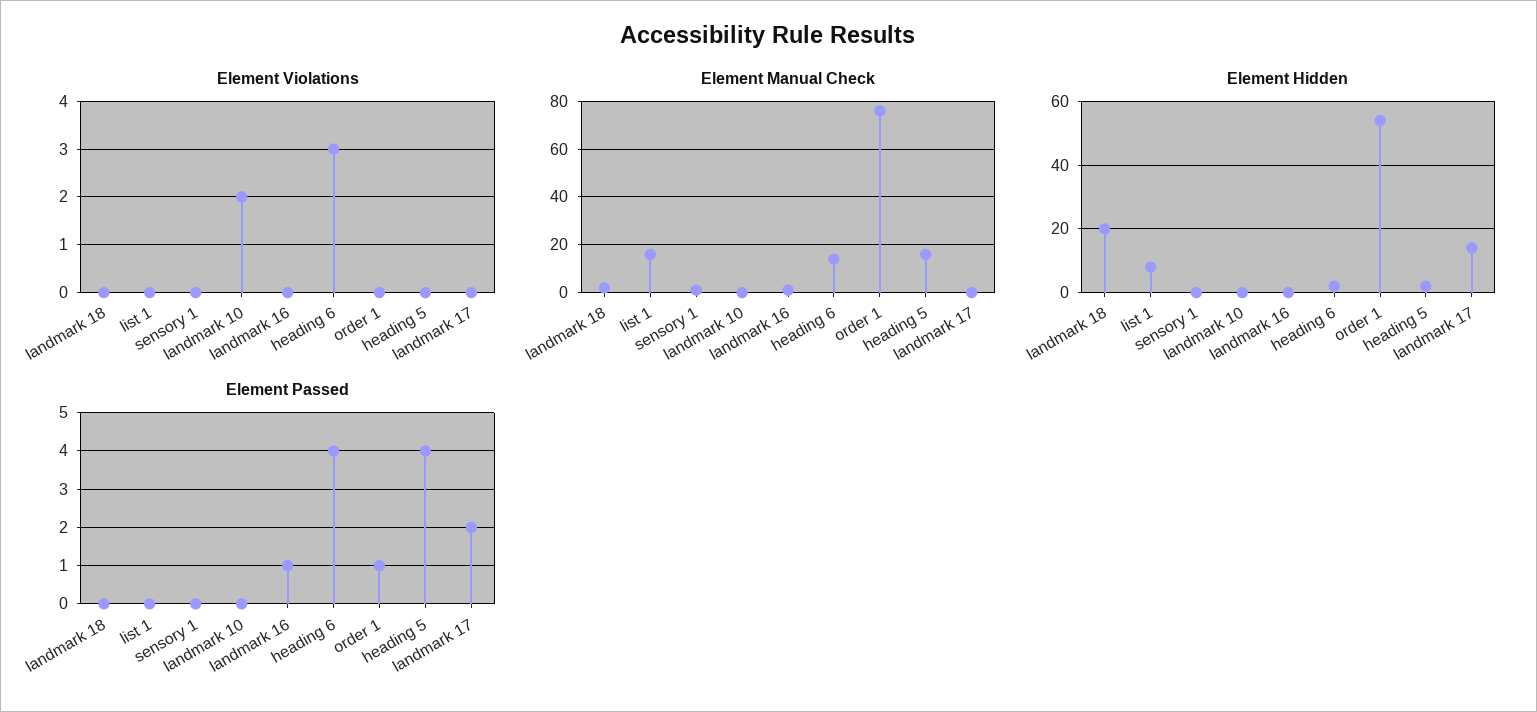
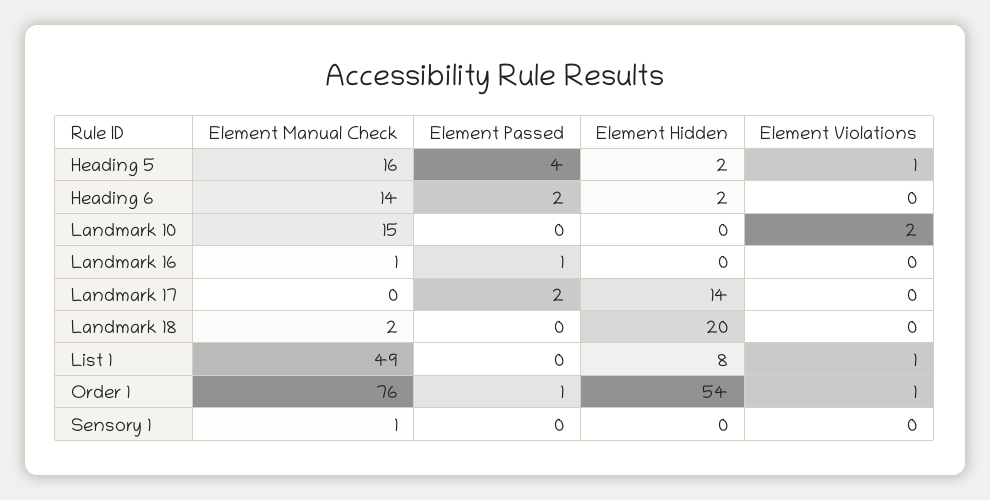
  {
    "Element Violations": {
      "landmark 18": 0,
-     "list 1": 0,
+     "list 1": 1,
      "sensory 1": 0,
      "landmark 10": 2,
      "landmark 16": 0,
-     "heading 6": 3,
+     "heading 6": 0,
-     "order 1": 0,
+     "order 1": 1,
-     "heading 5": 0,
+     "heading 5": 1,
      "landmark 17": 0
    },
    "Element Manual Check": {
      "landmark 18": 2,
-     "list 1": 15,
+     "list 1": 49,
      "sensory 1": 1,
-     "landmark 10": 0,
+     "landmark 10": 15,
      "landmark 16": 1,
      "heading 6": 14,
      "order 1": 76,
      "heading 5": 16,
      "landmark 17": 0
    },
    "Element Hidden": {
      "landmark 18": 20,
      "list 1": 8,
      "sensory 1": 0,
      "landmark 10": 0,
      "landmark 16": 0,
      "heading 6": 2,
      "order 1": 54,
      "heading 5": 2,
      "landmark 17": 14
    },
    "Element Passed": {
      "landmark 18": 0,
      "list 1": 0,
      "sensory 1": 0,
      "landmark 10": 0,
      "landmark 16": 1,
-     "heading 6": 4,
+     "heading 6": 2,
      "order 1": 1,
      "heading 5": 4,
      "landmark 17": 2
    }
  }

